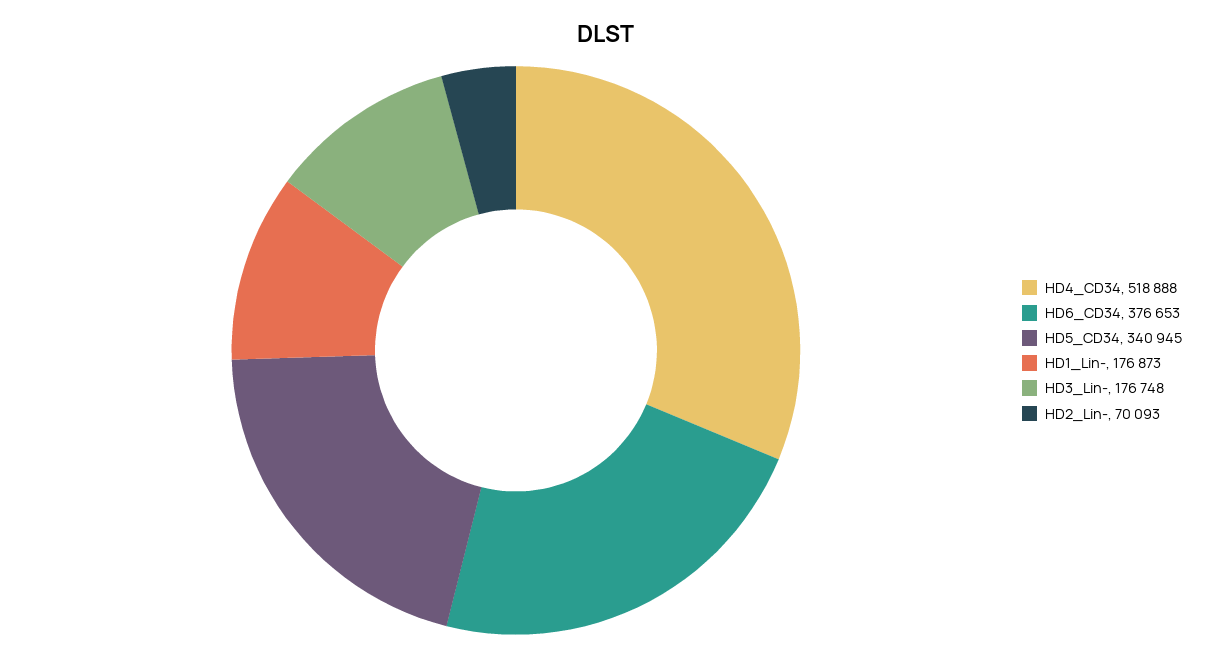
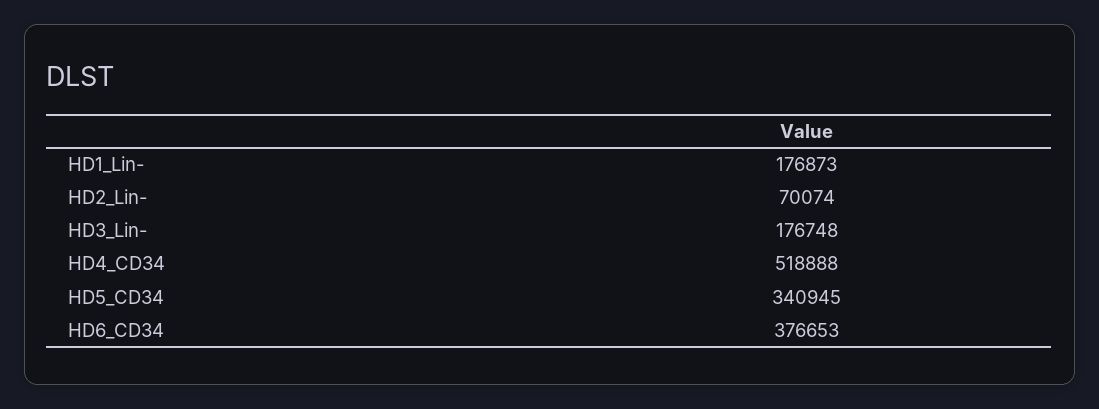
  {
    "HD4_CD34": 518888,
    "HD6_CD34": 376653,
    "HD5_CD34": 340945,
    "HD1_Lin-": 176873,
    "HD3_Lin-": 176748,
-   "HD2_Lin-": 70093
+   "HD2_Lin-": 70074
  }

